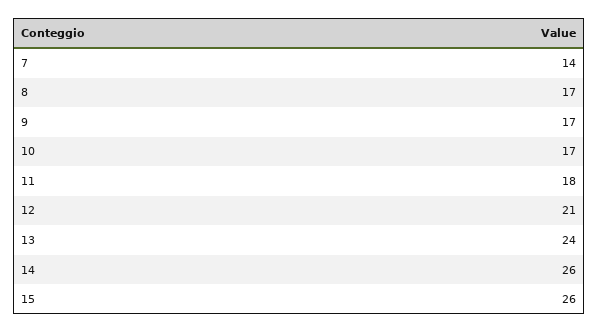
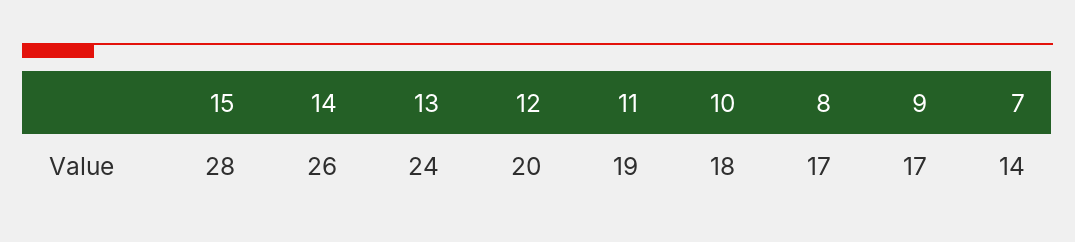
  {
    "7": 14,
    "8": 17,
    "9": 17,
-   "10": 17,
+   "10": 18,
-   "11": 18,
+   "11": 19,
-   "12": 21,
+   "12": 20,
    "13": 24,
    "14": 26,
-   "15": 26
+   "15": 28
  }

